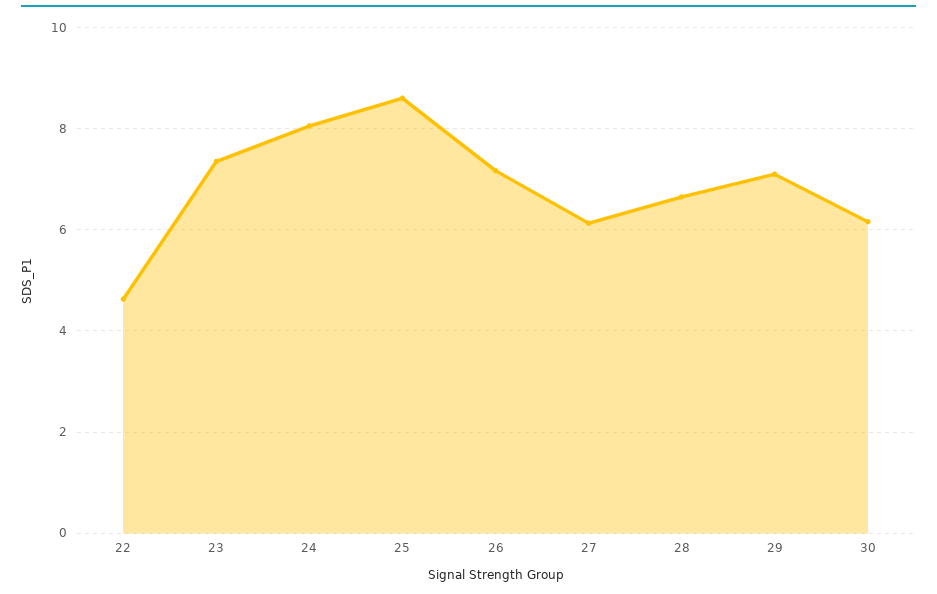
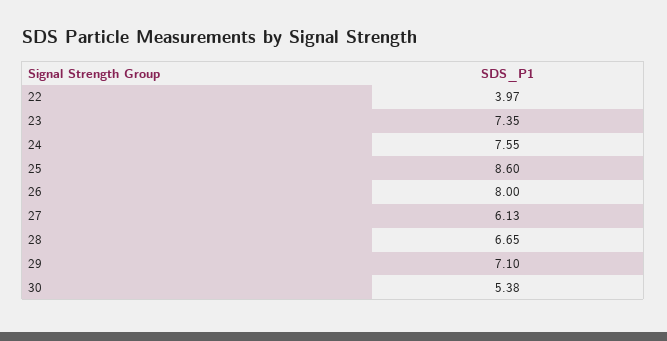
  {
-   "22": 4.6,
+   "22": 3.97,
    "23": 7.35,
-   "24": 8,
+   "24": 7.55,
    "25": 8.6,
-   "26": 7.2,
+   "26": 8,
    "27": 6.13,
    "28": 6.65,
    "29": 7.1,
-   "30": 6.2
+   "30": 5.38
  }

